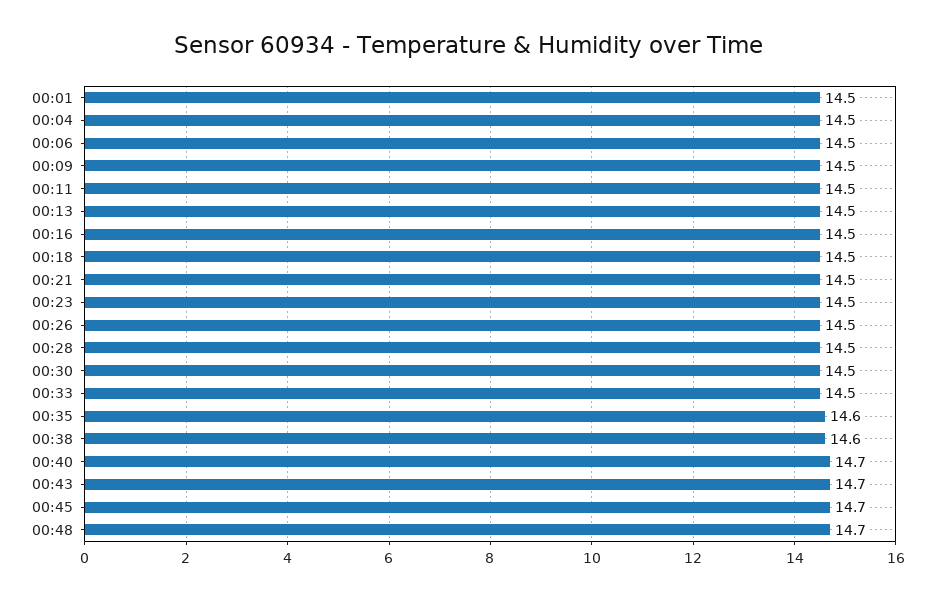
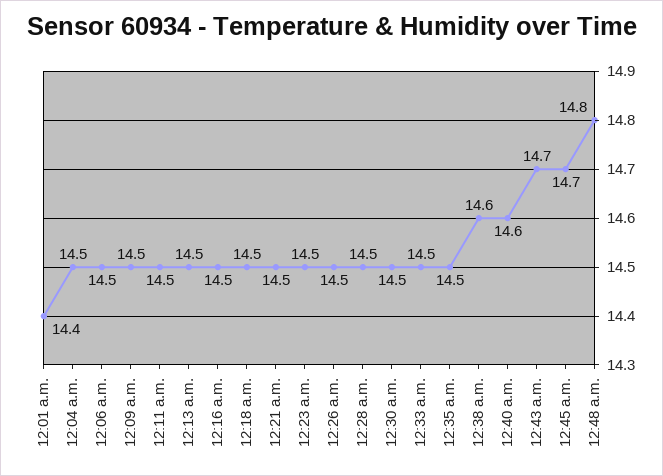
  {
-   "00:01": 14.5,
+   "00:01": 14.4,
    "00:04": 14.5,
    "00:06": 14.5,
    "00:09": 14.5,
    "00:11": 14.5,
    "00:13": 14.5,
    "00:16": 14.5,
    "00:18": 14.5,
    "00:21": 14.5,
    "00:23": 14.5,
    "00:26": 14.5,
    "00:28": 14.5,
    "00:30": 14.5,
    "00:33": 14.5,
-   "00:35": 14.6,
+   "00:35": 14.5,
    "00:38": 14.6,
-   "00:40": 14.7,
+   "00:40": 14.6,
    "00:43": 14.7,
    "00:45": 14.7,
-   "00:48": 14.7
+   "00:48": 14.8
  }

